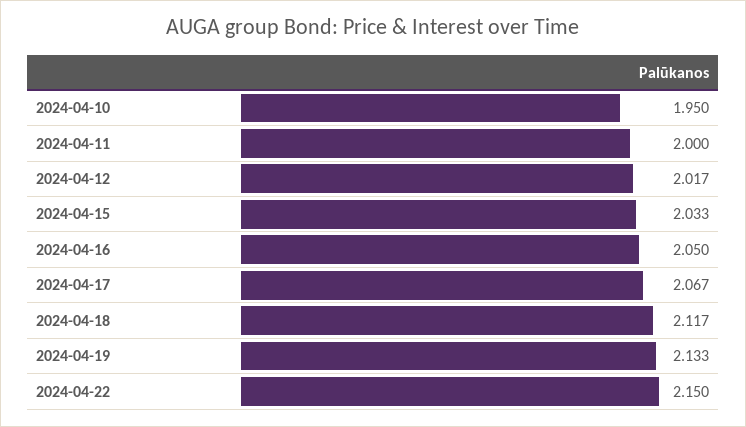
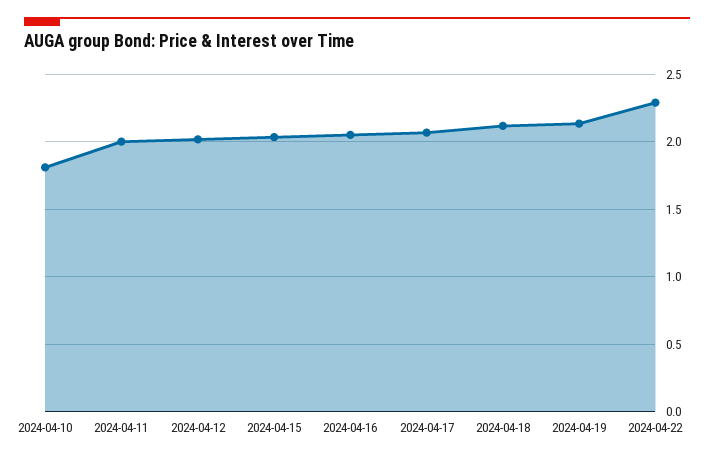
  {
-   "2024-04-10": 1.95,
+   "2024-04-10": 1.8,
    "2024-04-11": 2,
    "2024-04-12": 2.017,
    "2024-04-15": 2.033,
    "2024-04-16": 2.05,
    "2024-04-17": 2.067,
    "2024-04-18": 2.117,
    "2024-04-19": 2.133,
-   "2024-04-22": 2.15
+   "2024-04-22": 2.3
  }

